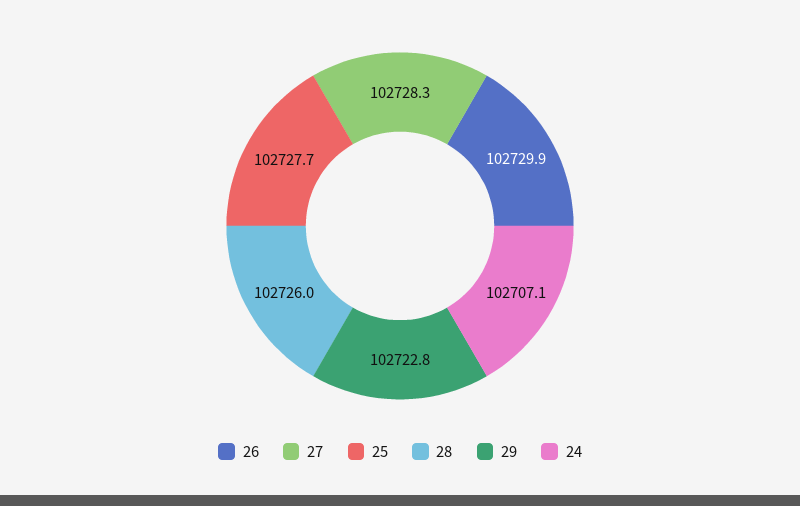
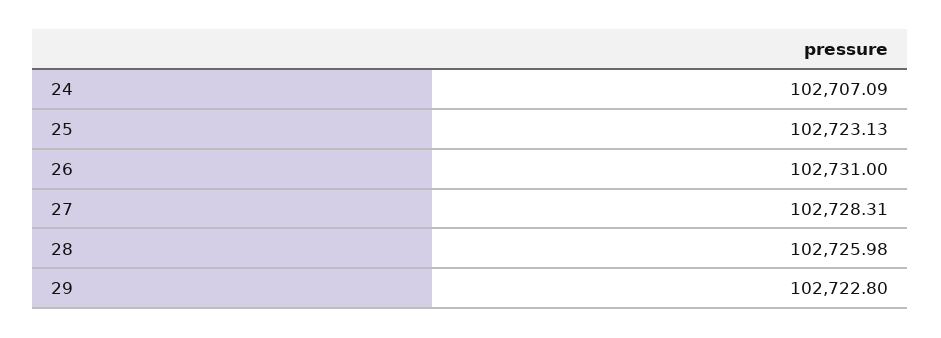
  {
-   "26": 102729.9,
+   "26": 102731,
    "27": 102728.31,
-   "25": 102727.7,
+   "25": 102723.13,
    "28": 102725.98,
    "29": 102722.8,
    "24": 102707.09
  }

